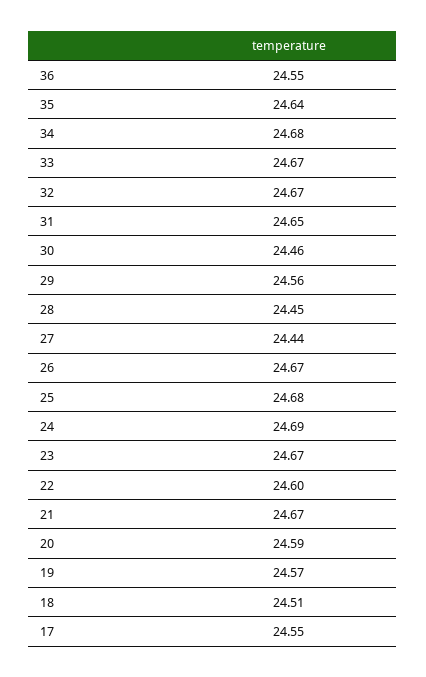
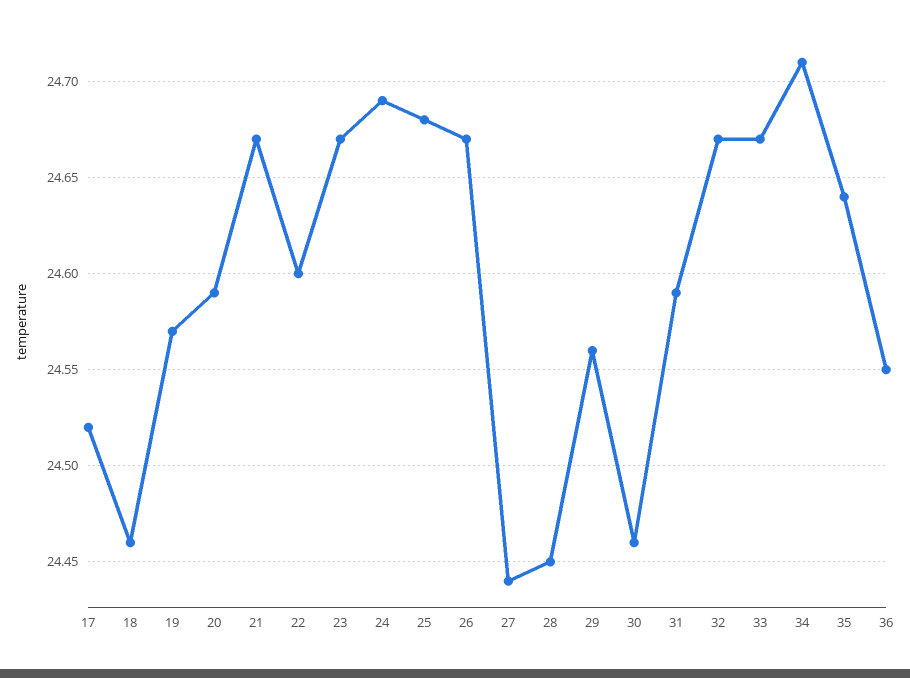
  {
    "36": 24.55,
    "35": 24.64,
-   "34": 24.68,
+   "34": 24.71,
    "33": 24.67,
    "32": 24.67,
-   "31": 24.65,
+   "31": 24.59,
    "30": 24.46,
    "29": 24.56,
    "28": 24.45,
    "27": 24.44,
    "26": 24.67,
    "25": 24.68,
    "24": 24.69,
    "23": 24.67,
    "22": 24.6,
    "21": 24.67,
    "20": 24.59,
    "19": 24.57,
-   "18": 24.51,
+   "18": 24.46,
-   "17": 24.55
+   "17": 24.52
  }

